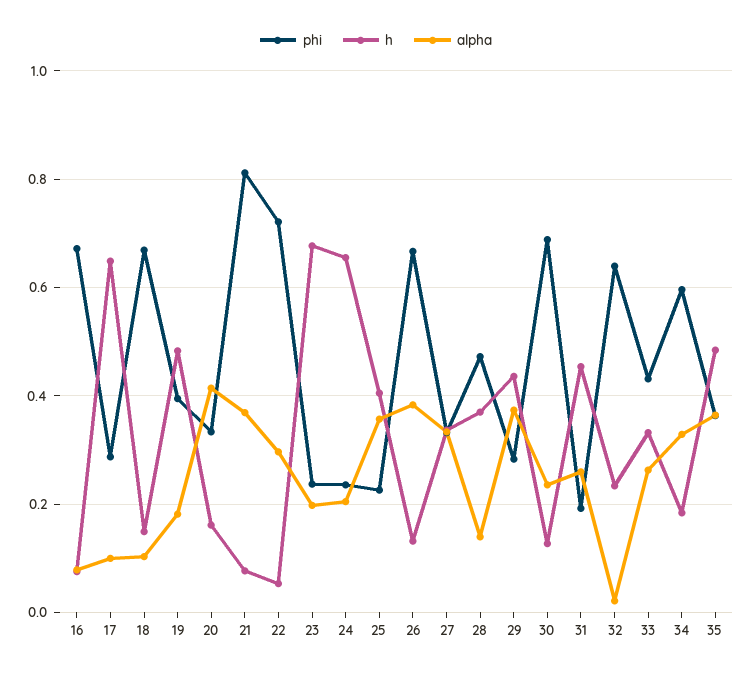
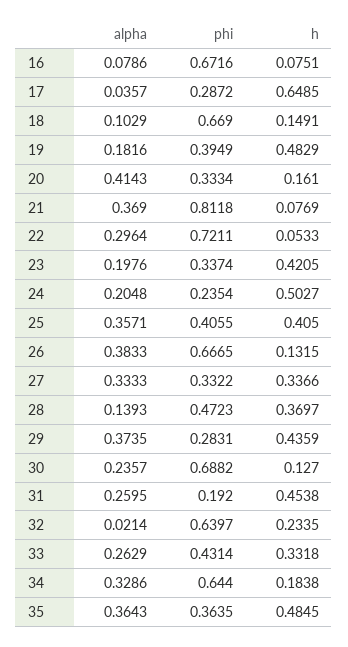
  {
    "phi": {
      "16": 0.6716,
      "17": 0.2872,
      "18": 0.669,
      "19": 0.3949,
      "20": 0.3334,
      "21": 0.8118,
      "22": 0.7211,
-     "23": 0.24,
+     "23": 0.3374,
      "24": 0.2354,
-     "25": 0.22,
+     "25": 0.4055,
      "26": 0.6665,
      "27": 0.3322,
      "28": 0.4723,
      "29": 0.2831,
      "30": 0.6882,
      "31": 0.192,
      "32": 0.6397,
      "33": 0.4314,
-     "34": 0.6,
+     "34": 0.644,
      "35": 0.3635
    },
    "h": {
      "16": 0.0751,
      "17": 0.6485,
      "18": 0.1491,
      "19": 0.4829,
      "20": 0.161,
      "21": 0.0769,
      "22": 0.0533,
-     "23": 0.68,
+     "23": 0.4205,
-     "24": 0.66,
+     "24": 0.5027,
      "25": 0.405,
      "26": 0.1315,
      "27": 0.3366,
      "28": 0.3697,
      "29": 0.4359,
      "30": 0.127,
      "31": 0.4538,
      "32": 0.2335,
      "33": 0.3318,
      "34": 0.1838,
      "35": 0.4845
    },
    "alpha": {
      "16": 0.0786,
-     "17": 0.1,
+     "17": 0.0357,
      "18": 0.1029,
      "19": 0.1816,
      "20": 0.4143,
      "21": 0.369,
      "22": 0.2964,
      "23": 0.1976,
      "24": 0.2048,
      "25": 0.3571,
      "26": 0.3833,
      "27": 0.3333,
      "28": 0.1393,
      "29": 0.3735,
      "30": 0.2357,
      "31": 0.2595,
      "32": 0.0214,
      "33": 0.2629,
      "34": 0.3286,
      "35": 0.3643
    }
  }

